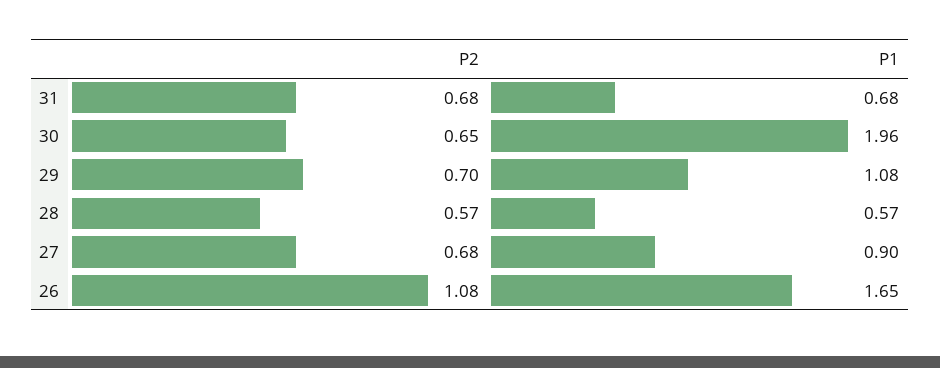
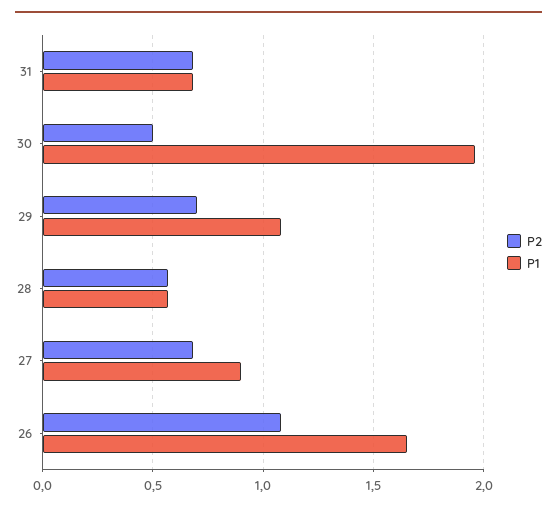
  {
    "P2": {
      "31": 0.68,
-     "30": 0.65,
+     "30": 0.5,
      "29": 0.7,
      "28": 0.57,
      "27": 0.68,
      "26": 1.08
    },
    "P1": {
      "31": 0.68,
      "30": 1.96,
      "29": 1.08,
      "28": 0.57,
      "27": 0.9,
      "26": 1.65
    }
  }

